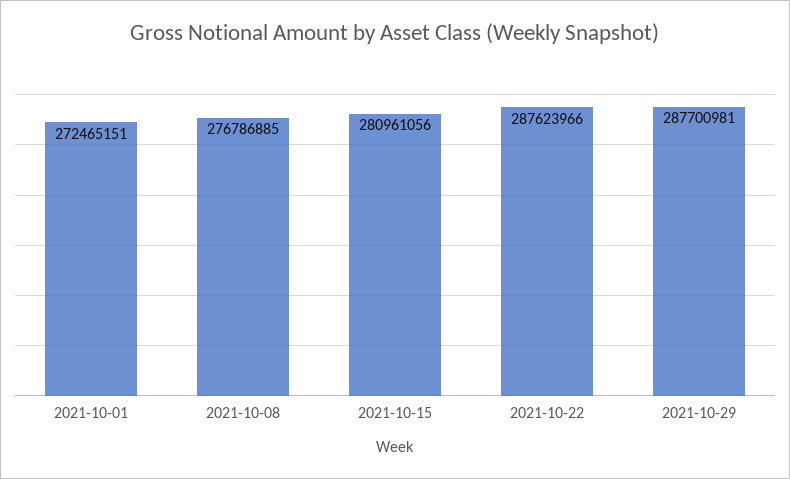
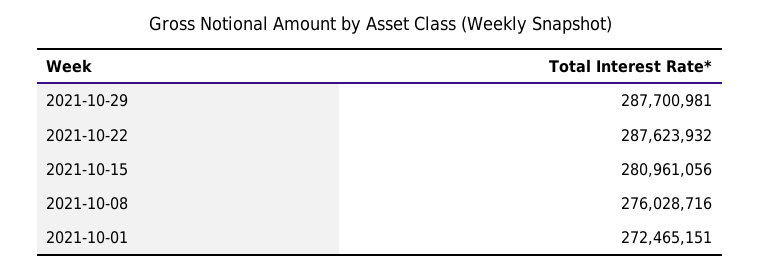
  {
    "2021-10-01": 272465151,
-   "2021-10-08": 276786885,
+   "2021-10-08": 276028716,
    "2021-10-15": 280961056,
-   "2021-10-22": 287623966,
+   "2021-10-22": 287623932,
    "2021-10-29": 287700981
  }

